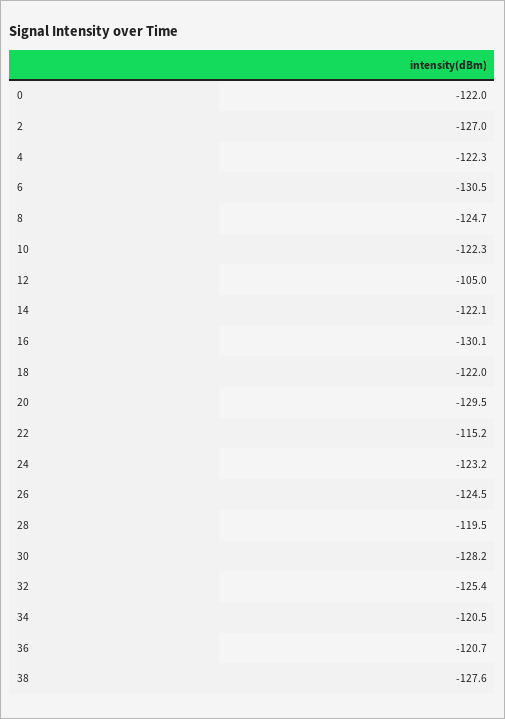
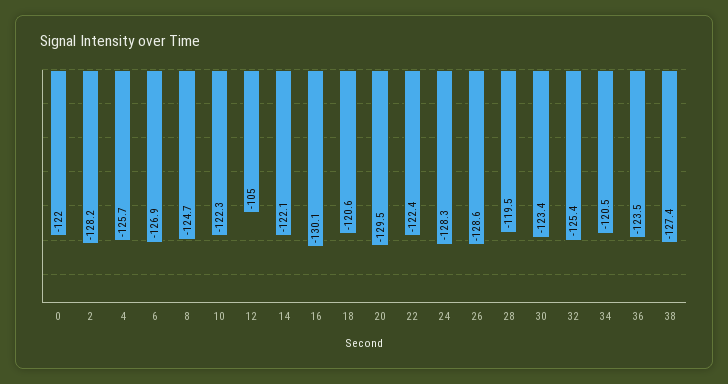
  {
    "0": -122,
-   "2": -127,
+   "2": -128.2,
-   "4": -122.3,
+   "4": -125.7,
-   "6": -130.5,
+   "6": -126.9,
    "8": -124.7,
    "10": -122.3,
    "12": -105,
    "14": -122.1,
    "16": -130.1,
-   "18": -122,
+   "18": -120.6,
    "20": -129.5,
-   "22": -115.2,
+   "22": -122.4,
-   "24": -123.2,
+   "24": -128.3,
-   "26": -124.5,
+   "26": -128.6,
    "28": -119.5,
-   "30": -128.2,
+   "30": -123.4,
    "32": -125.4,
    "34": -120.5,
-   "36": -120.7,
+   "36": -123.5,
-   "38": -127.6
+   "38": -127.4
  }

